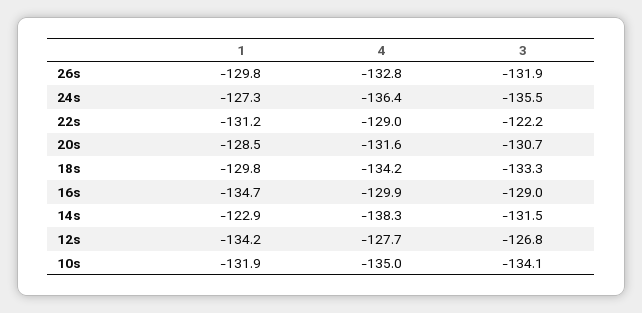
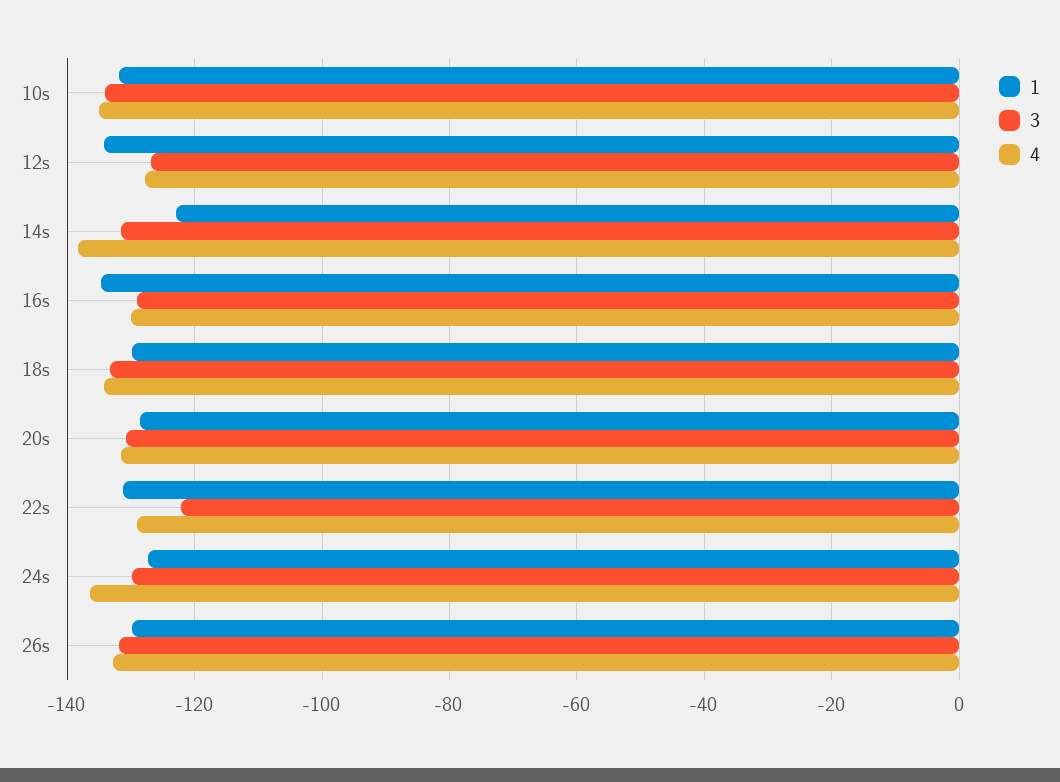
  {
    "1": {
      "26s": -129.8,
      "24s": -127.3,
      "22s": -131.2,
      "20s": -128.5,
      "18s": -129.8,
      "16s": -134.7,
      "14s": -122.9,
      "12s": -134.2,
      "10s": -131.9
    },
    "4": {
      "26s": -132.8,
      "24s": -136.4,
      "22s": -129,
      "20s": -131.6,
      "18s": -134.2,
      "16s": -129.9,
      "14s": -138.3,
      "12s": -127.7,
      "10s": -135
    },
    "3": {
      "26s": -131.9,
-     "24s": -135.5,
+     "24s": -130,
      "22s": -122.2,
      "20s": -130.7,
      "18s": -133.3,
      "16s": -129,
      "14s": -131.5,
      "12s": -126.8,
      "10s": -134.1
    }
  }

